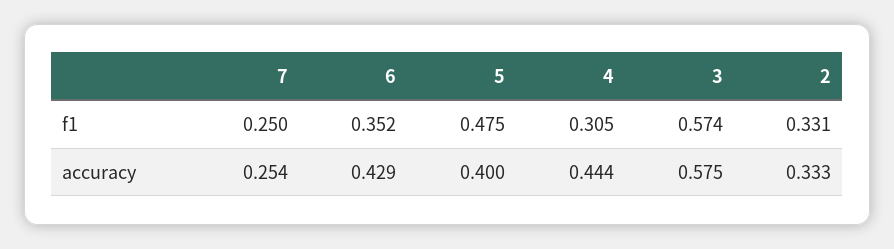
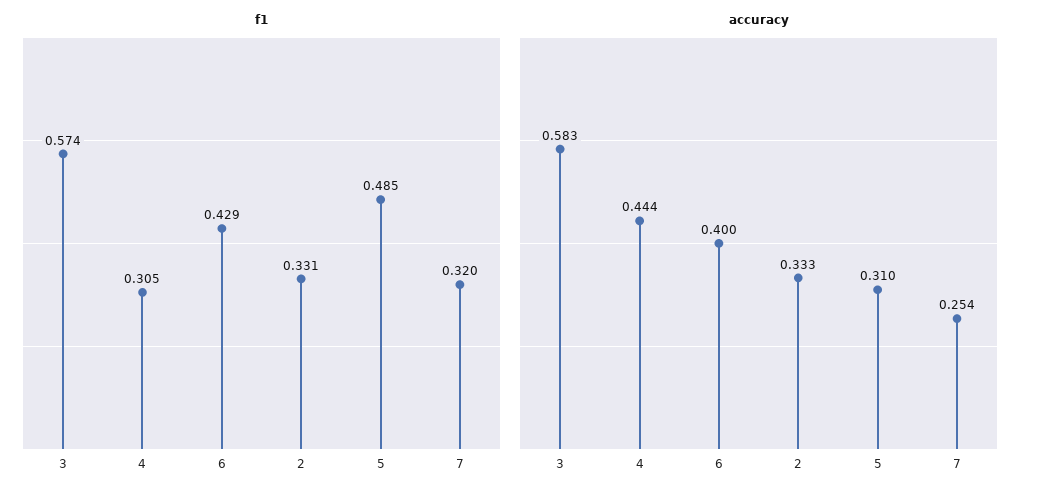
  {
    "f1": {
-     "7": 0.25,
+     "7": 0.32,
-     "6": 0.352,
+     "6": 0.429,
-     "5": 0.475,
+     "5": 0.485,
      "4": 0.305,
      "3": 0.574,
      "2": 0.331
    },
    "accuracy": {
      "7": 0.254,
-     "6": 0.429,
+     "6": 0.4,
-     "5": 0.4,
+     "5": 0.31,
      "4": 0.444,
-     "3": 0.575,
+     "3": 0.583,
      "2": 0.333
    }
  }

